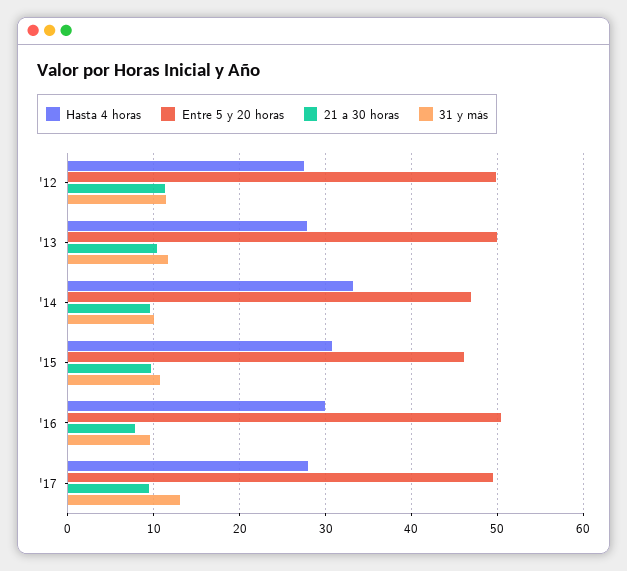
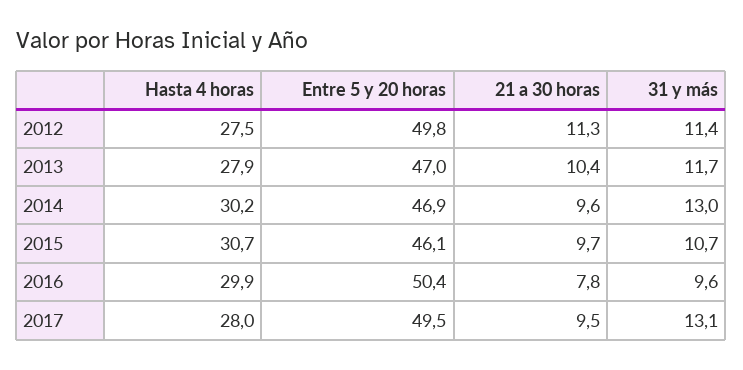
  {
    "Hasta 4 horas": {
      "'12": 27.5,
      "'13": 27.9,
-     "'14": 33,
+     "'14": 30.2,
      "'15": 30.7,
      "'16": 29.9,
      "'17": 28
    },
    "Entre 5 y 20 horas": {
      "'12": 49.8,
-     "'13": 50,
+     "'13": 47,
      "'14": 46.9,
      "'15": 46.1,
      "'16": 50.4,
      "'17": 49.5
    },
    "21 a 30 horas": {
      "'12": 11.3,
      "'13": 10.4,
      "'14": 9.6,
      "'15": 9.7,
      "'16": 7.8,
      "'17": 9.5
    },
    "31 y más": {
      "'12": 11.4,
      "'13": 11.7,
-     "'14": 10,
+     "'14": 13,
      "'15": 10.7,
      "'16": 9.6,
      "'17": 13.1
    }
  }

